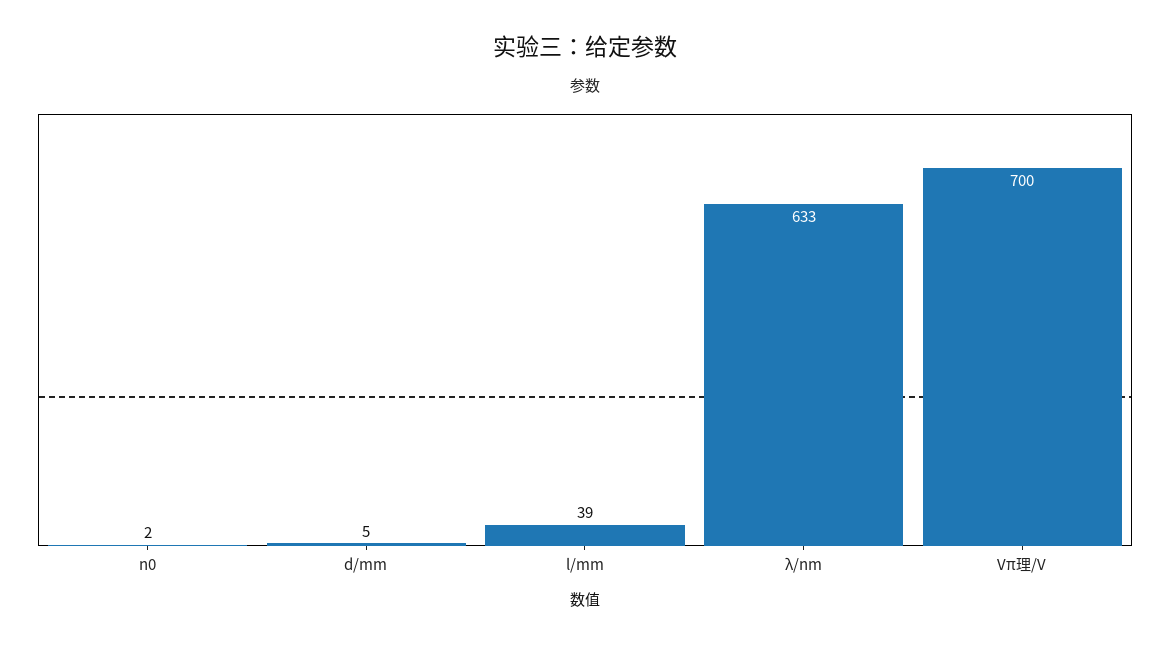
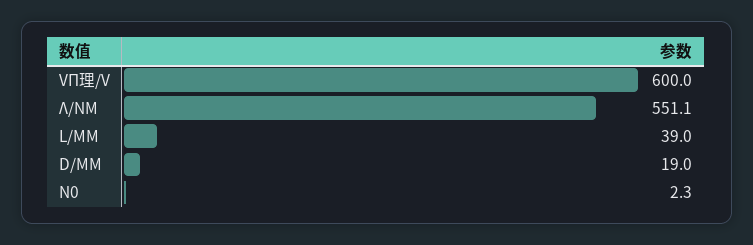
  {
    "n0": 2.3,
-   "d/mm": 5,
+   "d/mm": 19,
    "l/mm": 39,
-   "λ/nm": 633,
+   "λ/nm": 551.1,
-   "Vπ理/V": 700
+   "Vπ理/V": 600
  }

